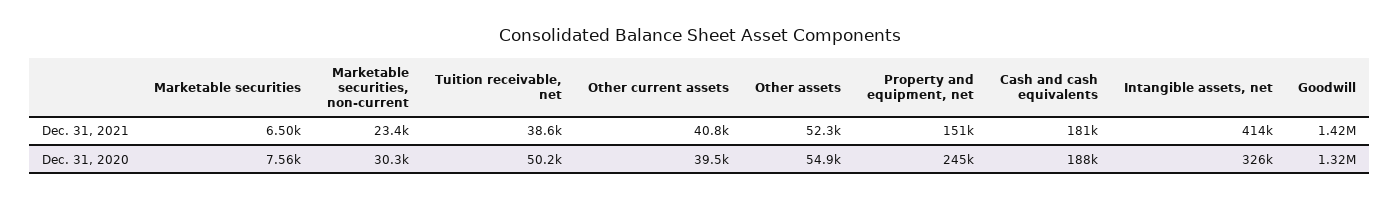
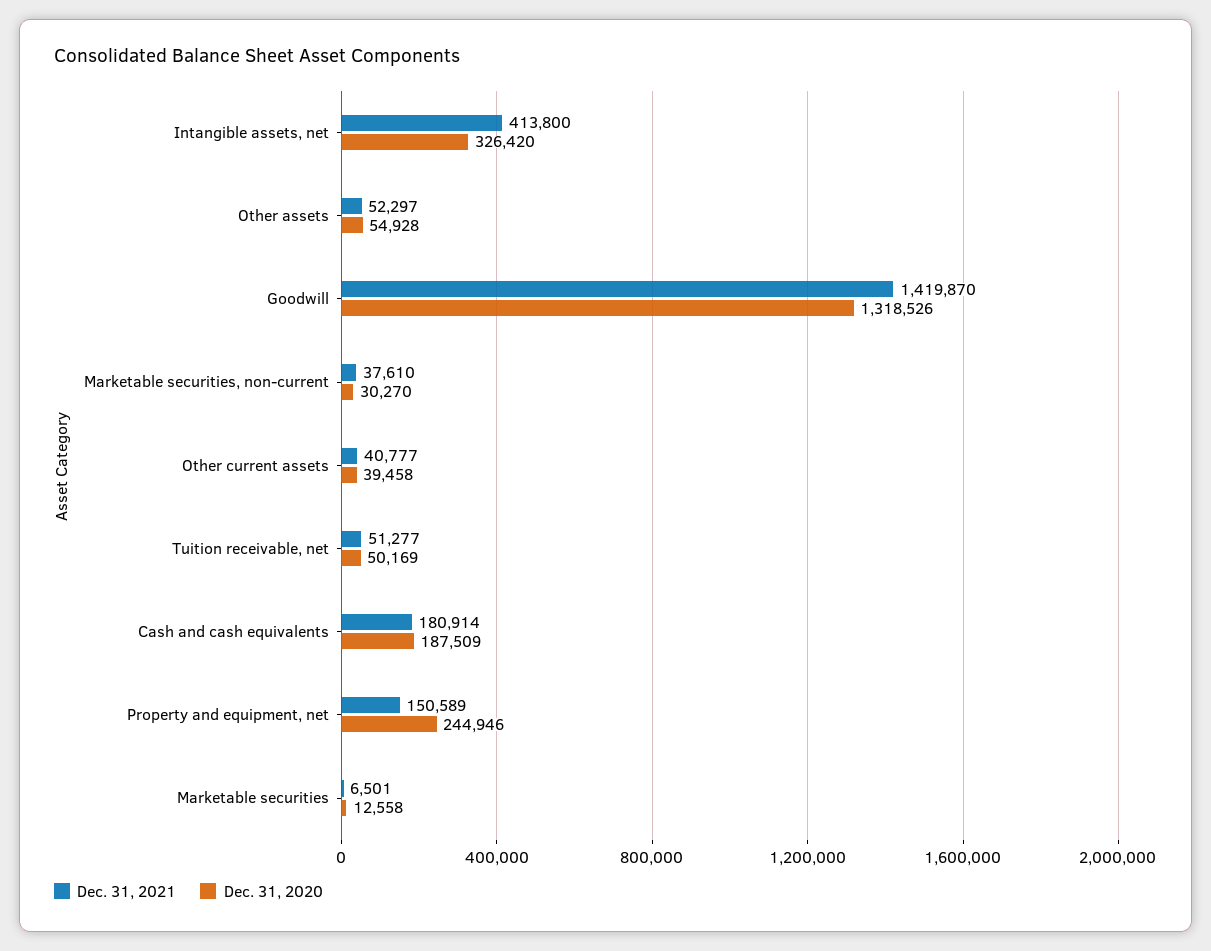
  {
    "Dec. 31, 2021": {
      "Marketable securities": 6501,
-     "Marketable securities, non-current": 23400,
+     "Marketable securities, non-current": 37610,
-     "Tuition receivable, net": 38600,
+     "Tuition receivable, net": 51277,
      "Other current assets": 40777,
      "Other assets": 52297,
      "Property and equipment, net": 150589,
      "Cash and cash equivalents": 180914,
      "Intangible assets, net": 413800,
      "Goodwill": 1419870
    },
    "Dec. 31, 2020": {
-     "Marketable securities": 7560,
+     "Marketable securities": 12558,
      "Marketable securities, non-current": 30270,
      "Tuition receivable, net": 50169,
      "Other current assets": 39458,
      "Other assets": 54928,
      "Property and equipment, net": 244946,
      "Cash and cash equivalents": 187509,
      "Intangible assets, net": 326420,
      "Goodwill": 1318526
    }
  }

